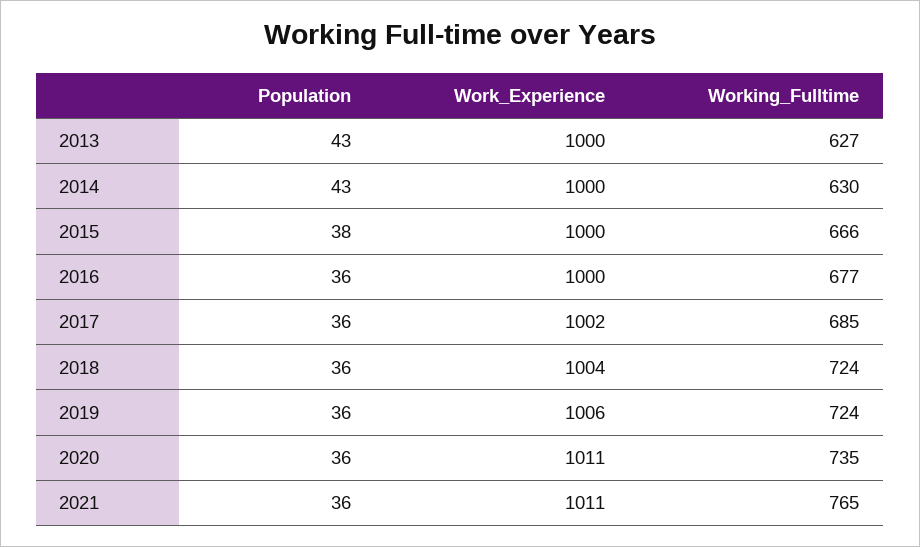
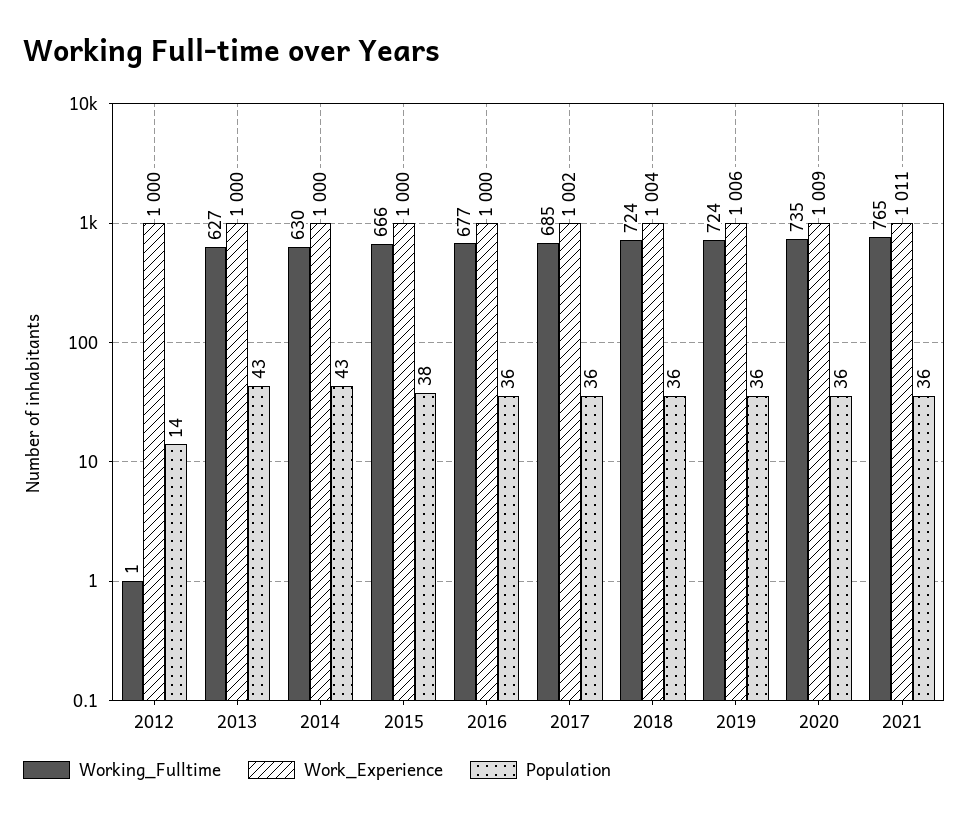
  {
    "Population": {
      "2013": 43,
      "2014": 43,
      "2015": 38,
      "2016": 36,
      "2017": 36,
      "2018": 36,
      "2019": 36,
      "2020": 36,
-     "2021": 36
+     "2021": 36,
+     "2012": 14
    },
    "Work_Experience": {
      "2013": 1000,
      "2014": 1000,
      "2015": 1000,
      "2016": 1000,
      "2017": 1002,
      "2018": 1004,
      "2019": 1006,
-     "2020": 1011,
+     "2020": 1009,
-     "2021": 1011
+     "2021": 1011,
+     "2012": 1000
    },
    "Working_Fulltime": {
      "2013": 627,
      "2014": 630,
      "2015": 666,
      "2016": 677,
      "2017": 685,
      "2018": 724,
      "2019": 724,
      "2020": 735,
-     "2021": 765
+     "2021": 765,
+     "2012": 1
    }
  }

